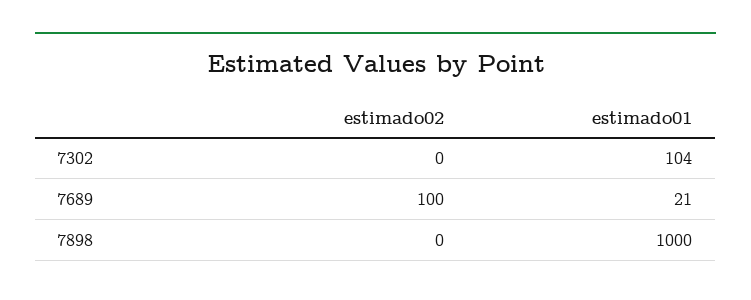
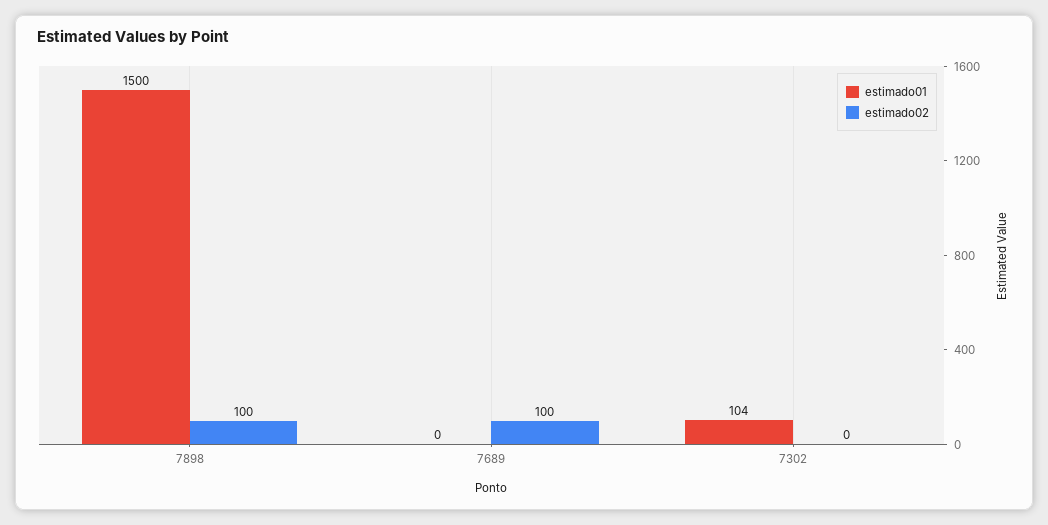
  {
    "estimado02": {
      "7302": 0,
      "7689": 100,
-     "7898": 0
+     "7898": 100
    },
    "estimado01": {
      "7302": 104,
-     "7689": 21,
+     "7689": 0,
-     "7898": 1000
+     "7898": 1500
    }
  }

